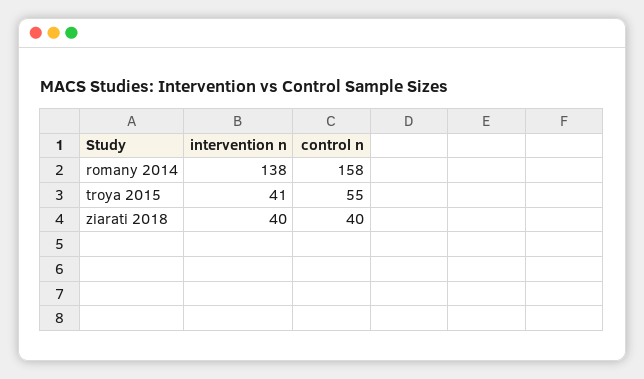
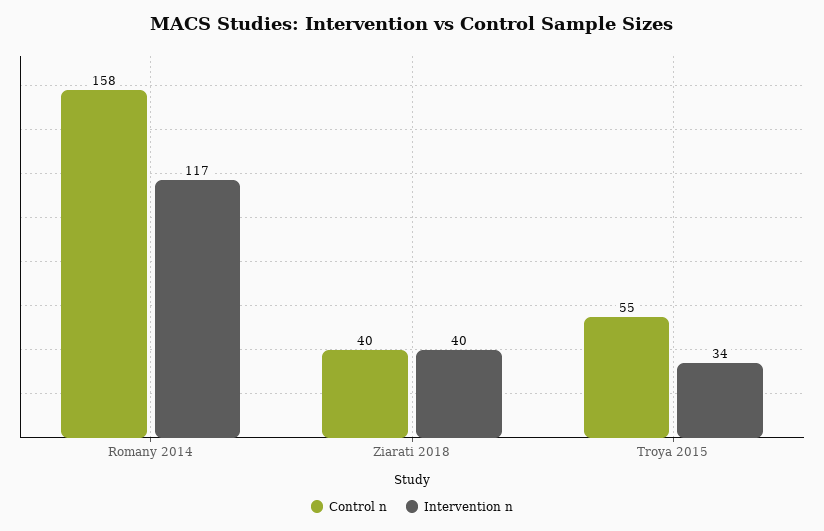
  {
    "intervention n": {
-     "romany 2014": 138,
+     "romany 2014": 117,
-     "troya 2015": 41,
+     "troya 2015": 34,
      "ziarati 2018": 40
    },
    "control n": {
      "romany 2014": 158,
      "troya 2015": 55,
      "ziarati 2018": 40
    }
  }

